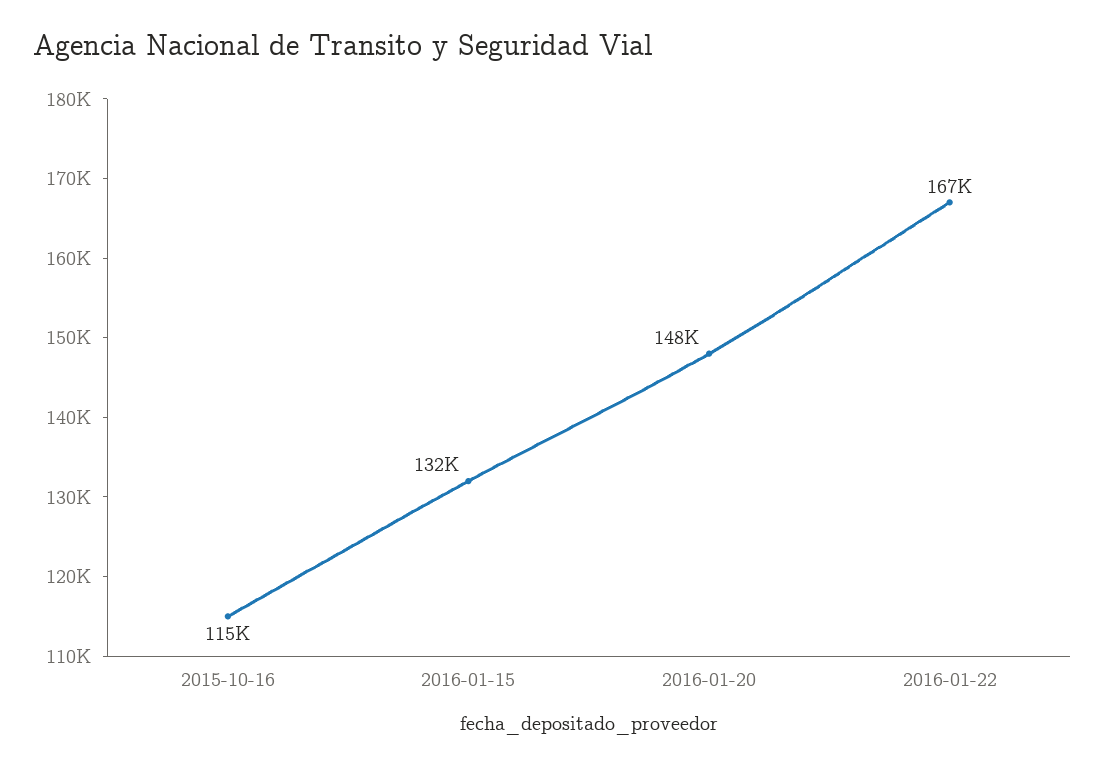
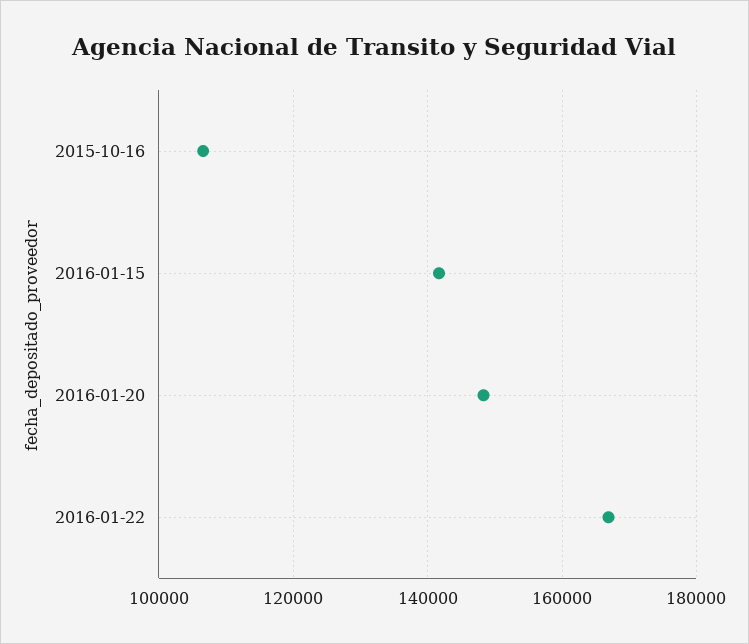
  {
-   "2015-10-16": 115000,
+   "2015-10-16": 106000,
-   "2016-01-15": 132000,
+   "2016-01-15": 142000,
    "2016-01-20": 148000,
    "2016-01-22": 167000
  }

